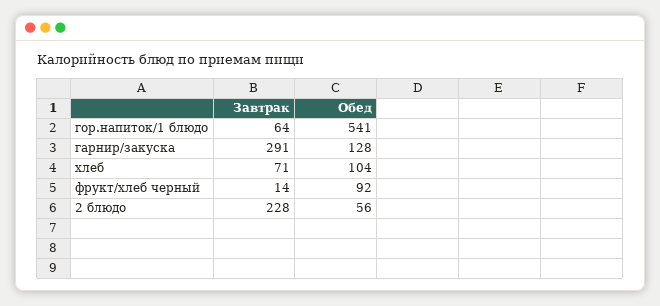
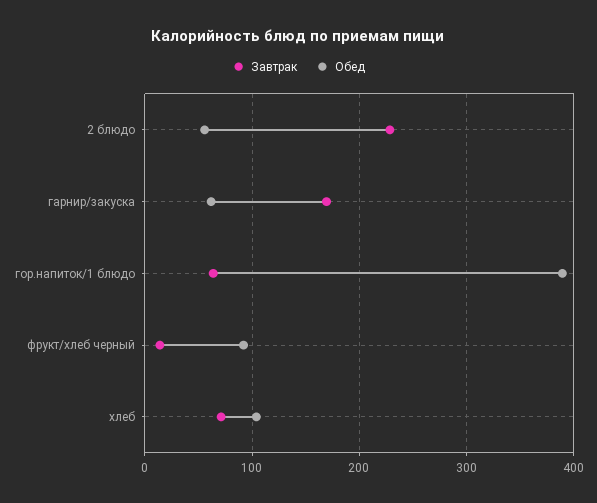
  {
    "Завтрак": {
      "гор.напиток/1 блюдо": 64,
-     "гарнир/закуска": 291,
+     "гарнир/закуска": 170,
      "хлеб": 71,
      "фрукт/хлеб черный": 14,
      "2 блюдо": 228
    },
    "Обед": {
-     "гор.напиток/1 блюдо": 541,
+     "гор.напиток/1 блюдо": 390,
-     "гарнир/закуска": 128,
+     "гарнир/закуска": 60,
      "хлеб": 104,
      "фрукт/хлеб черный": 92,
      "2 блюдо": 56
    }
  }

